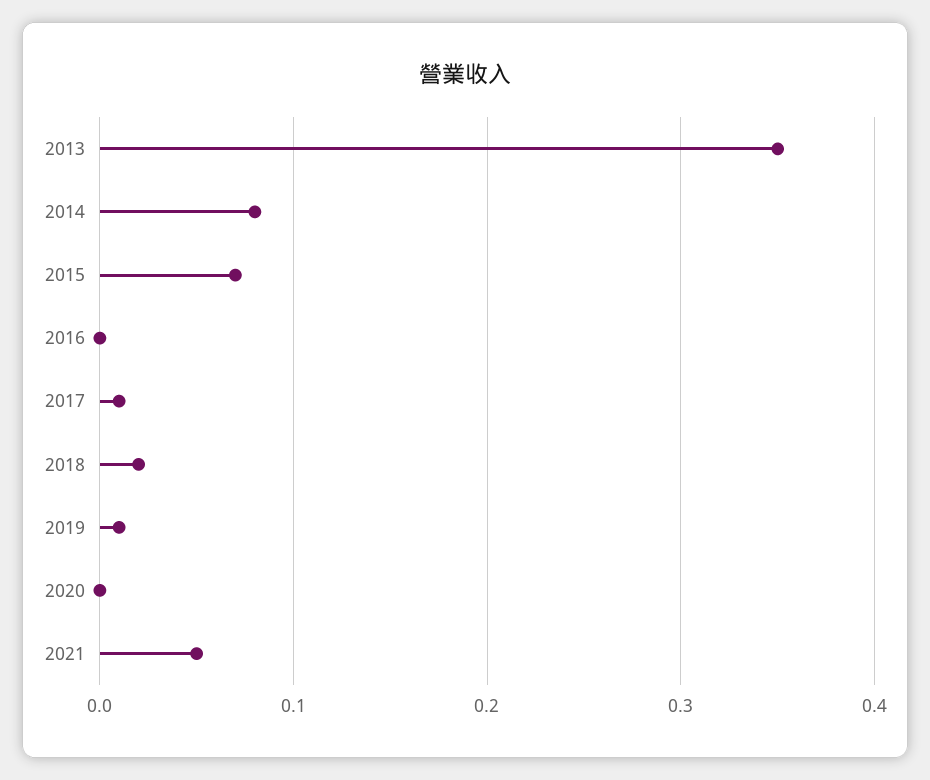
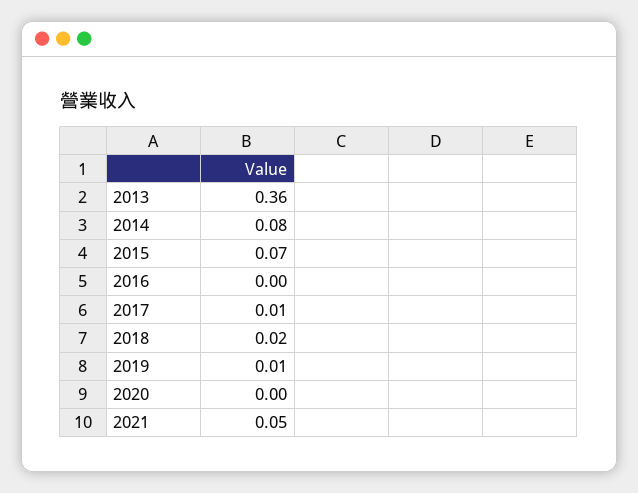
  {
-   "2013": 0.35,
+   "2013": 0.36,
    "2014": 0.08,
    "2015": 0.07,
    "2016": 0,
    "2017": 0.01,
    "2018": 0.02,
    "2019": 0.01,
    "2020": 0,
    "2021": 0.05
  }

